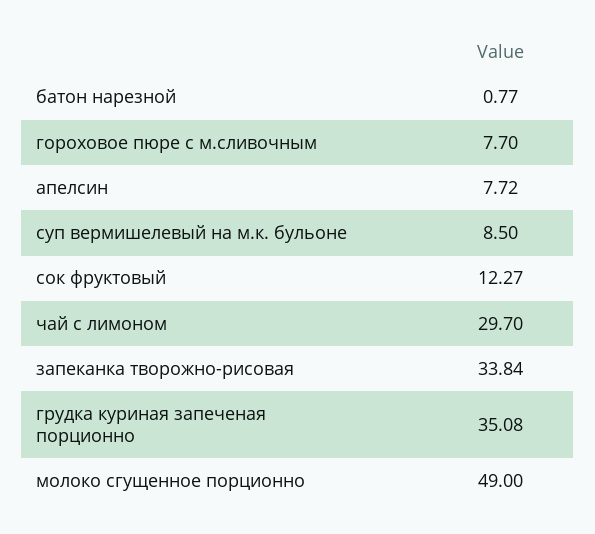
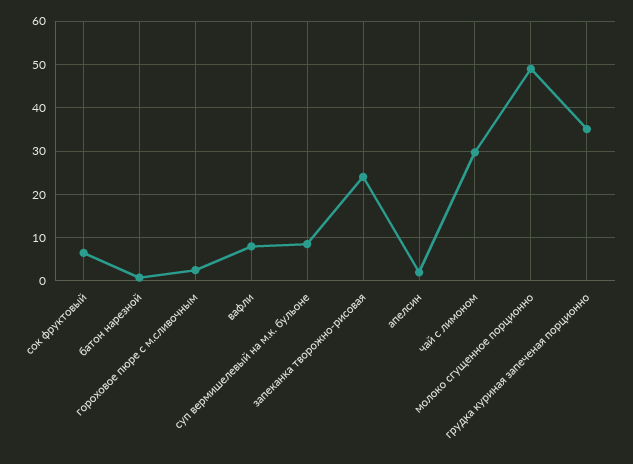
  {
    "батон нарезной": 0.77,
-   "гороховое пюре с м.сливочным": 7.7,
+   "гороховое пюре с м.сливочным": 2,
-   "апелсин": 7.72,
+   "апелсин": 2,
    "суп вермишелевый на м.к. бульоне": 8.5,
-   "сок фруктовый": 12.27,
+   "сок фруктовый": 6,
    "чай с лимоном": 29.7,
-   "запеканка творожно-рисовая": 33.84,
+   "запеканка творожно-рисовая": 24,
    "грудка куриная запеченая порционно": 35.08,
-   "молоко сгущенное порционно": 49
+   "молоко сгущенное порционно": 49,
+   "вафли": 8
  }

